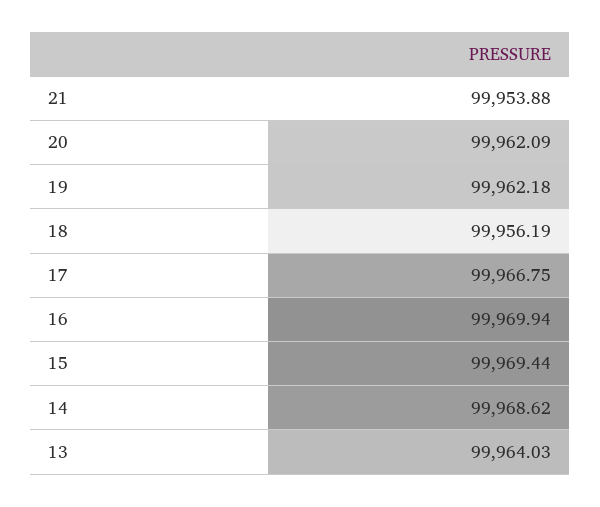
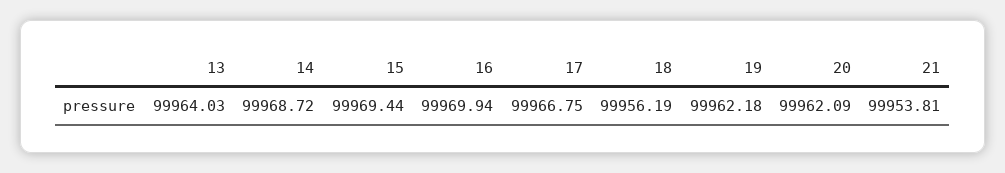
  {
-   "21": 99953.88,
+   "21": 99953.81,
    "20": 99962.09,
    "19": 99962.18,
    "18": 99956.19,
    "17": 99966.75,
    "16": 99969.94,
    "15": 99969.44,
-   "14": 99968.62,
+   "14": 99968.72,
    "13": 99964.03
  }

